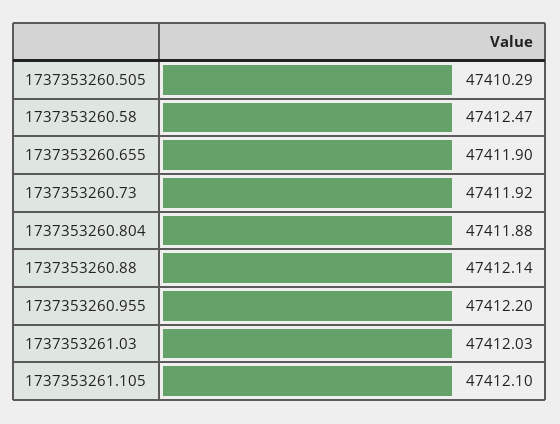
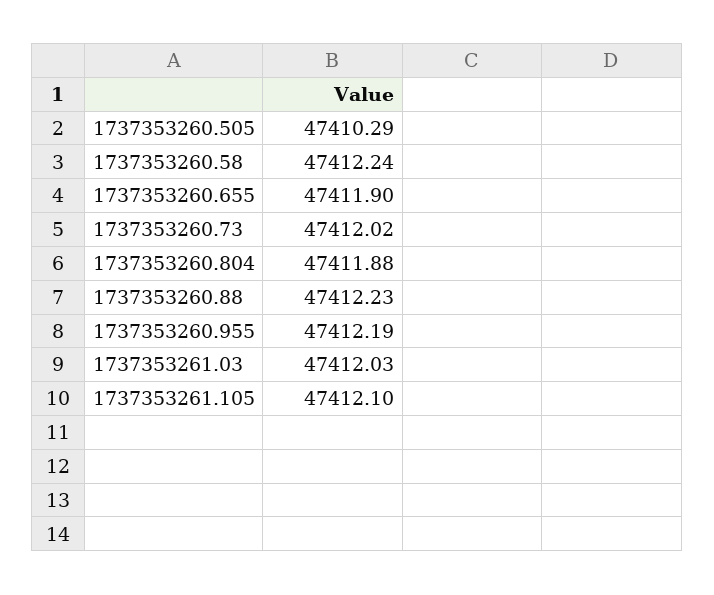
  {
    "1737353260.505": 47410.29,
-   "1737353260.58": 47412.47,
+   "1737353260.58": 47412.24,
    "1737353260.655": 47411.9,
-   "1737353260.73": 47411.92,
+   "1737353260.73": 47412.02,
    "1737353260.804": 47411.88,
-   "1737353260.88": 47412.14,
+   "1737353260.88": 47412.23,
-   "1737353260.955": 47412.2,
+   "1737353260.955": 47412.19,
    "1737353261.03": 47412.03,
    "1737353261.105": 47412.1
  }

